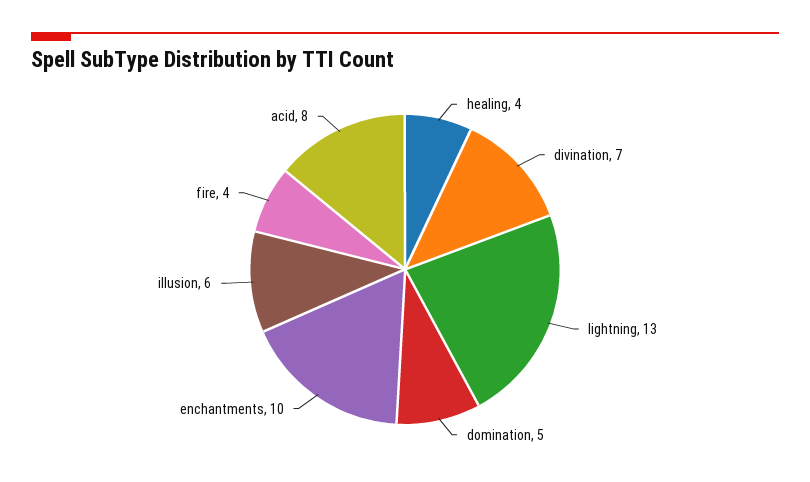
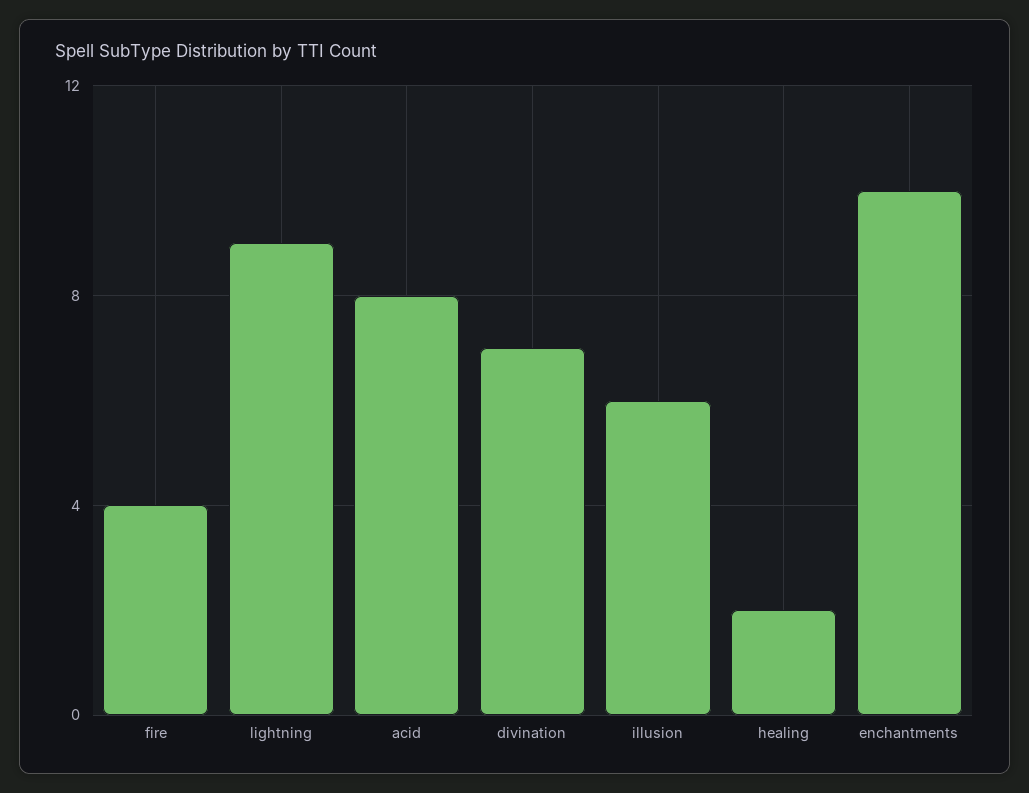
  {
-   "healing": 4,
+   "healing": 2,
    "divination": 7,
-   "lightning": 13,
+   "lightning": 9,
-   "domination": 5,
    "enchantments": 10,
    "illusion": 6,
    "fire": 4,
    "acid": 8
  }

